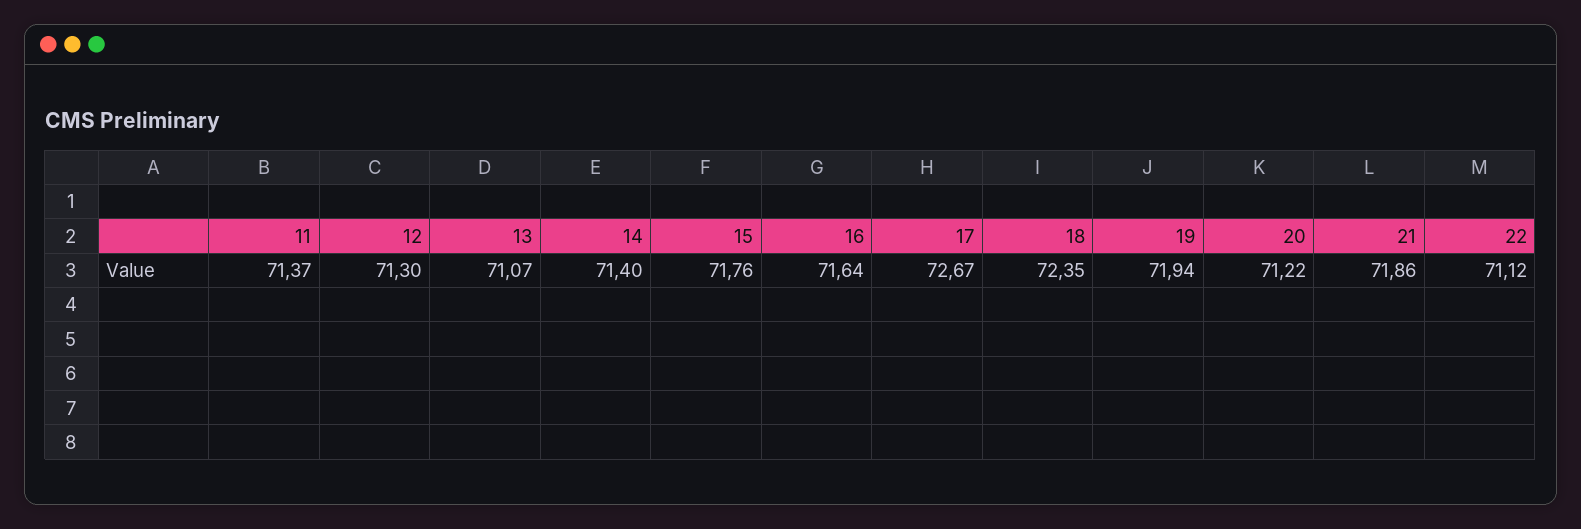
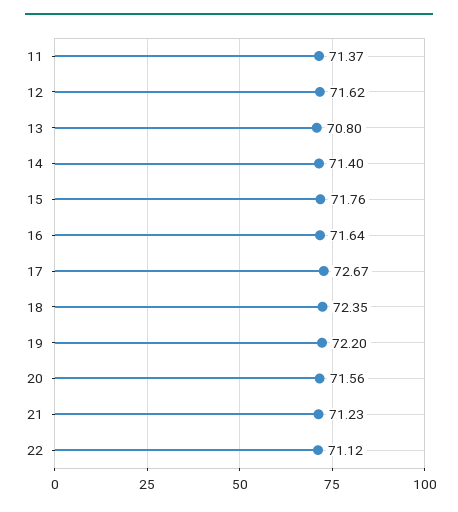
  {
    "11": 71.37,
-   "12": 71.3,
+   "12": 71.62,
-   "13": 71.07,
+   "13": 70.8,
    "14": 71.4,
    "15": 71.76,
    "16": 71.64,
    "17": 72.67,
    "18": 72.35,
-   "19": 71.94,
+   "19": 72.2,
-   "20": 71.22,
+   "20": 71.56,
-   "21": 71.86,
+   "21": 71.23,
    "22": 71.12
  }

